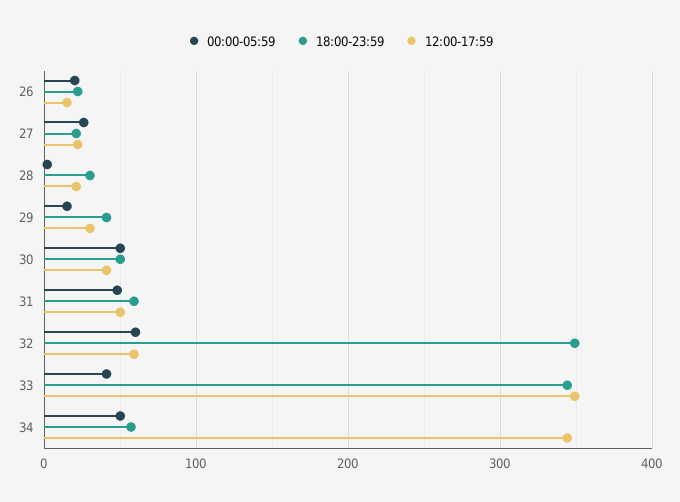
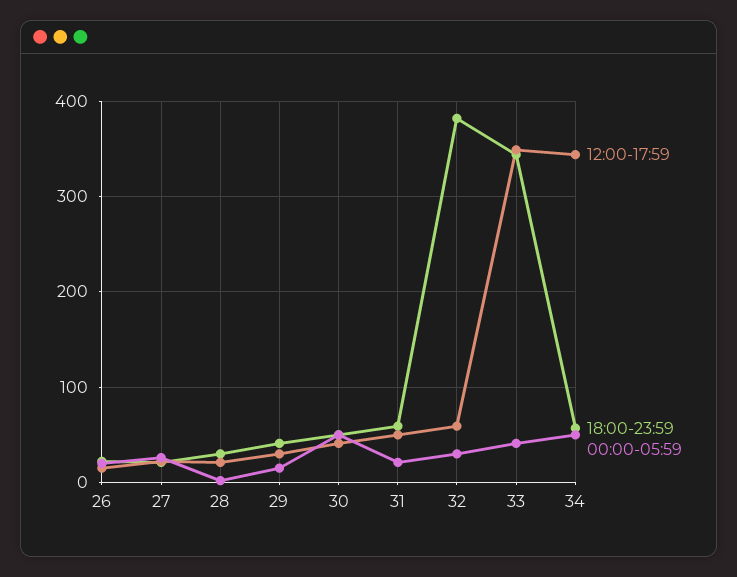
  {
    "00:00-05:59": {
      "26": 20,
      "27": 30,
      "28": 0,
      "29": 20,
      "30": 50,
-     "31": 50,
+     "31": 20,
-     "32": 60,
+     "32": 30,
      "33": 40,
      "34": 50
    },
    "18:00-23:59": {
      "26": 20,
      "27": 20,
      "28": 30,
      "29": 40,
      "30": 50,
      "31": 60,
-     "32": 350,
+     "32": 380,
      "33": 340,
      "34": 60
    },
    "12:00-17:59": {
      "26": 20,
      "27": 20,
      "28": 20,
      "29": 30,
      "30": 40,
      "31": 50,
      "32": 60,
      "33": 350,
      "34": 340
    }
  }

